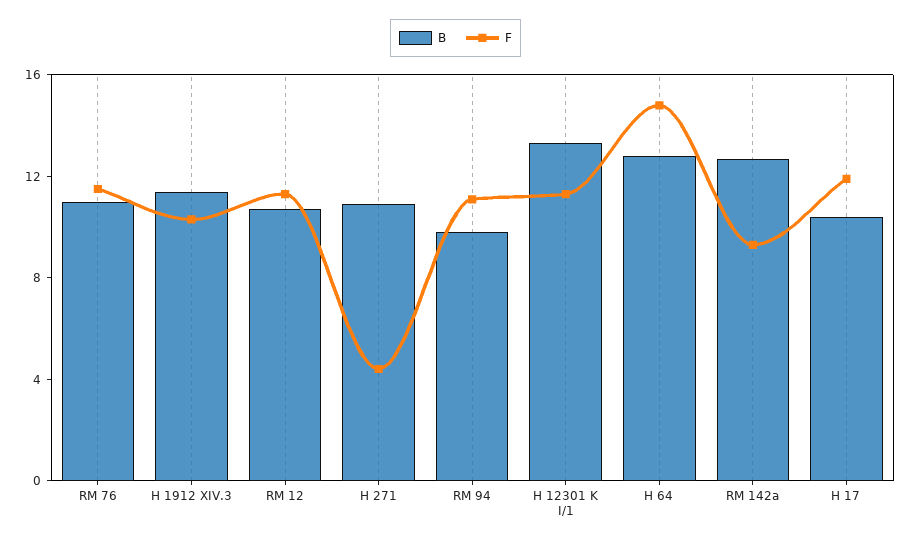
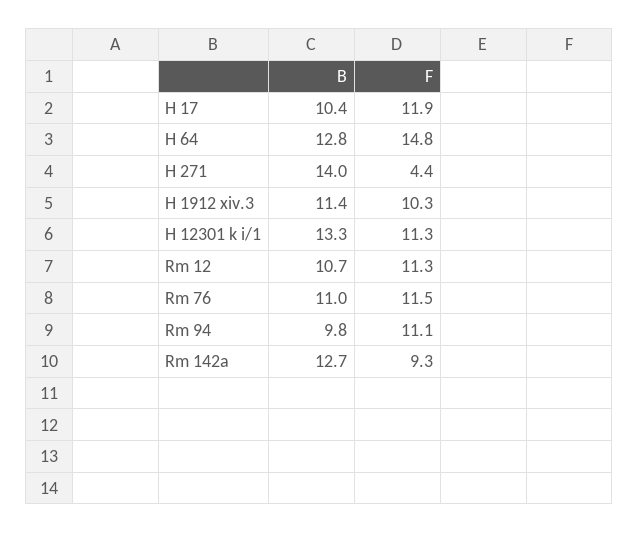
  {
    "B": {
      "RM 76": 11,
      "H 1912 XIV.3": 11.4,
      "RM 12": 10.7,
-     "H 271": 11,
+     "H 271": 14,
      "RM 94": 9.8,
      "H 12301 K I/1": 13.3,
      "H 64": 12.8,
      "RM 142a": 12.7,
      "H 17": 10.4
    },
    "F": {
      "RM 76": 11.5,
      "H 1912 XIV.3": 10.3,
      "RM 12": 11.3,
      "H 271": 4.4,
      "RM 94": 11.1,
      "H 12301 K I/1": 11.3,
      "H 64": 14.8,
      "RM 142a": 9.3,
      "H 17": 11.9
    }
  }

